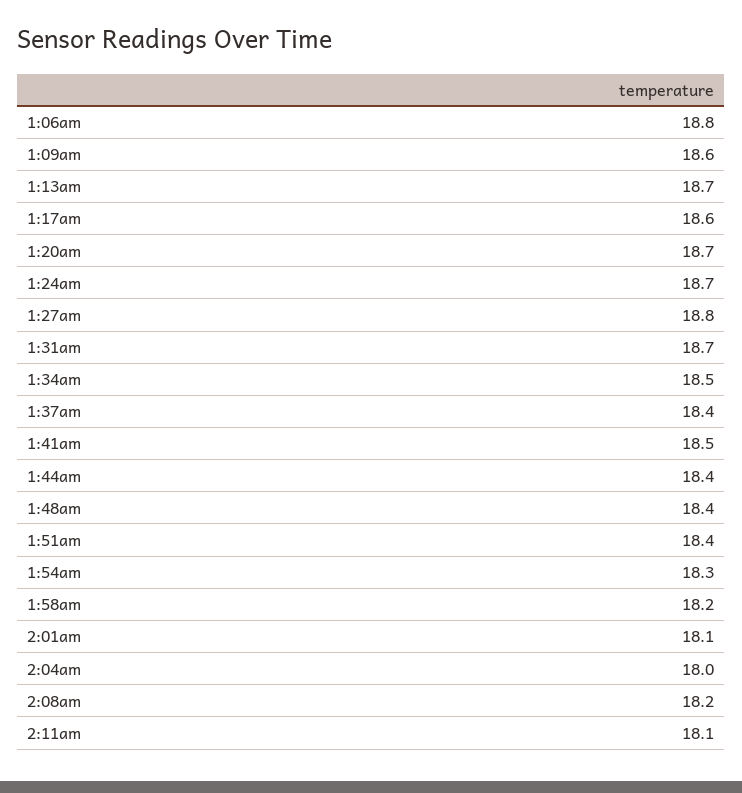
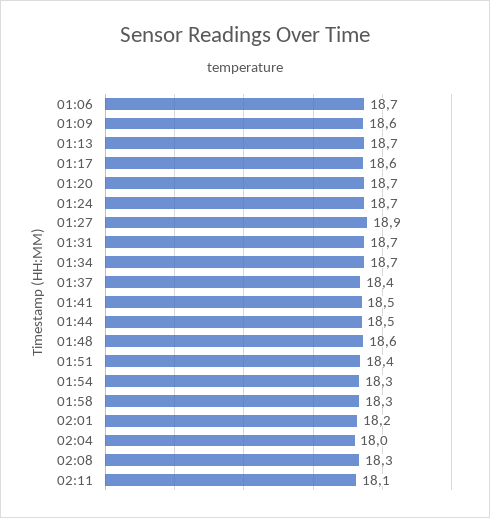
  {
-   "1:06am": 18.8,
+   "1:06am": 18.7,
    "1:09am": 18.6,
    "1:13am": 18.7,
    "1:17am": 18.6,
    "1:20am": 18.7,
    "1:24am": 18.7,
-   "1:27am": 18.8,
+   "1:27am": 18.9,
    "1:31am": 18.7,
-   "1:34am": 18.5,
+   "1:34am": 18.7,
    "1:37am": 18.4,
    "1:41am": 18.5,
-   "1:44am": 18.4,
+   "1:44am": 18.5,
-   "1:48am": 18.4,
+   "1:48am": 18.6,
    "1:51am": 18.4,
    "1:54am": 18.3,
-   "1:58am": 18.2,
+   "1:58am": 18.3,
-   "2:01am": 18.1,
+   "2:01am": 18.2,
    "2:04am": 18,
-   "2:08am": 18.2,
+   "2:08am": 18.3,
    "2:11am": 18.1
  }

